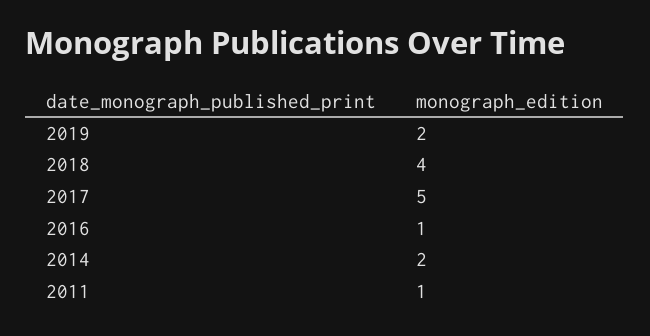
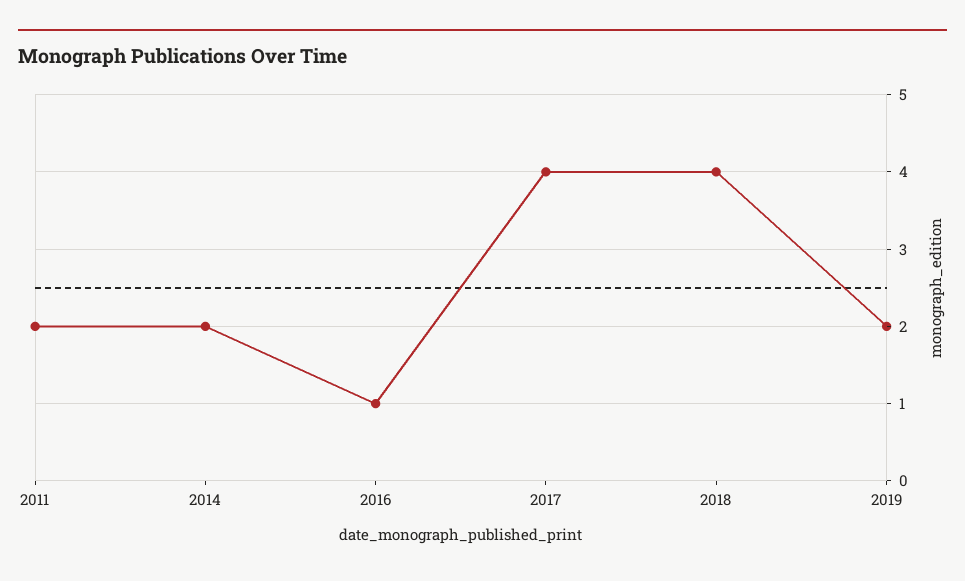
  {
    "2019": 2,
    "2018": 4,
-   "2017": 5,
+   "2017": 4,
    "2016": 1,
    "2014": 2,
-   "2011": 1
+   "2011": 2
  }

